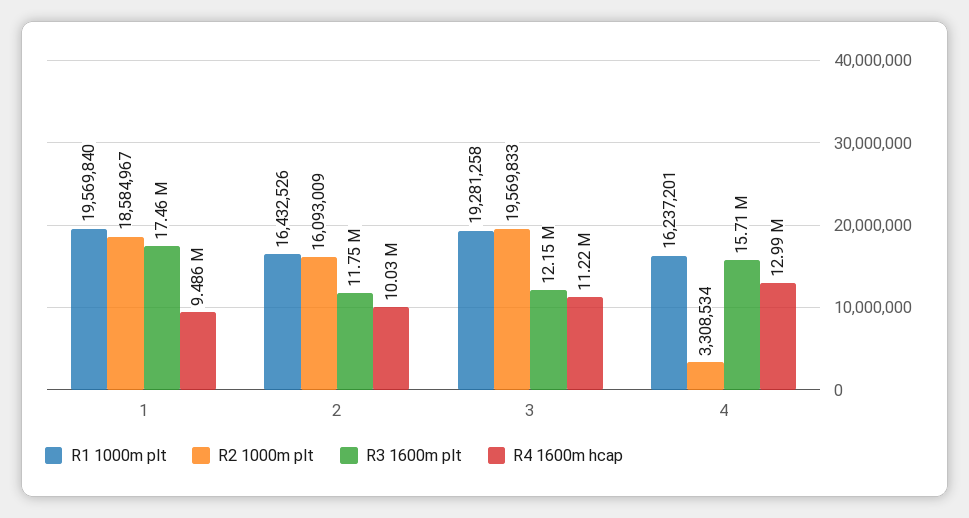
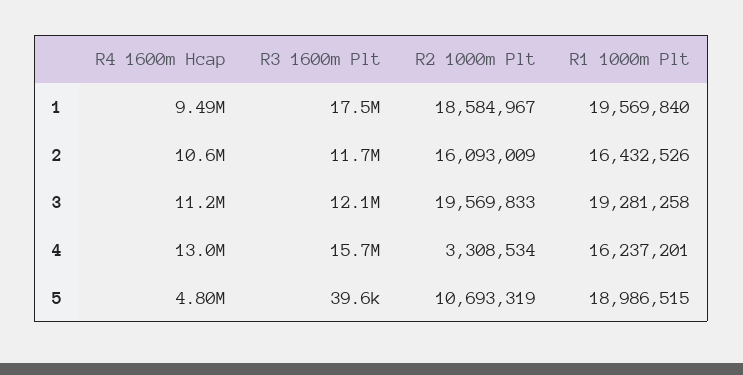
  {
    "R1 1000m plt": {
      "1": 19569840,
      "2": 16432526,
      "3": 19281258,
-     "4": 16237201
+     "4": 16237201,
+     "5": 18986515
    },
    "R2 1000m plt": {
      "1": 18584967,
      "2": 16093009,
      "3": 19569833,
-     "4": 3308534
+     "4": 3308534,
+     "5": 10693319
    },
    "R3 1600m plt": {
      "1": 17460000,
      "2": 11750000,
      "3": 12150000,
-     "4": 15710000
+     "4": 15710000,
+     "5": 39600
    },
    "R4 1600m hcap": {
      "1": 9486000,
-     "2": 10030000,
+     "2": 10600000,
      "3": 11220000,
-     "4": 12990000
+     "4": 12990000,
+     "5": 4800000
    }
  }

